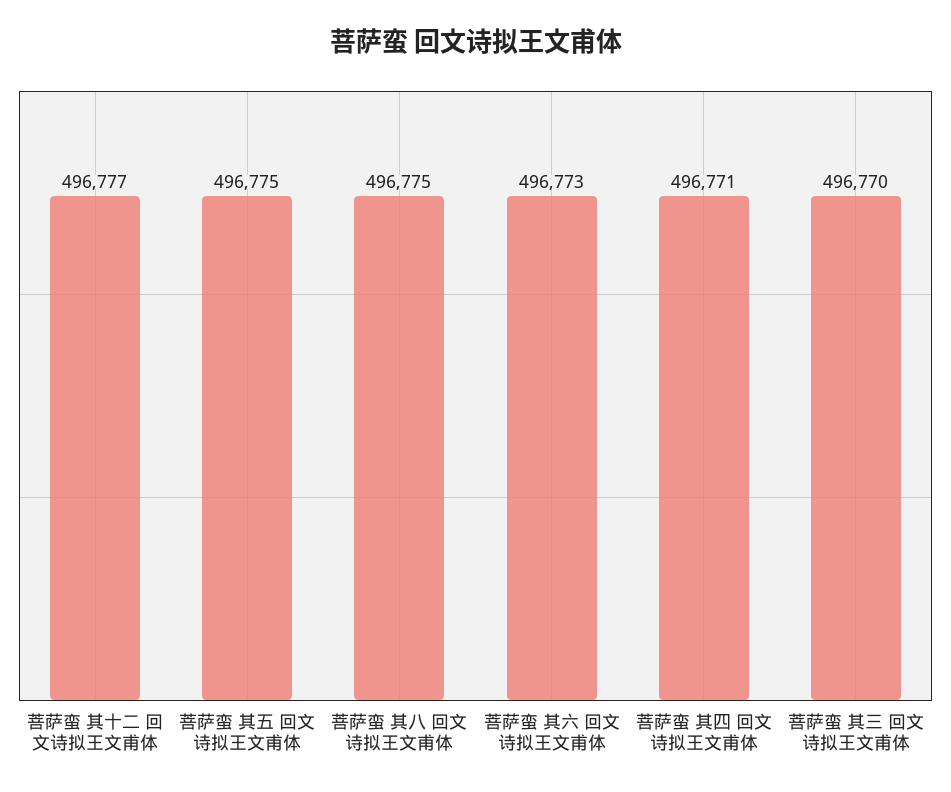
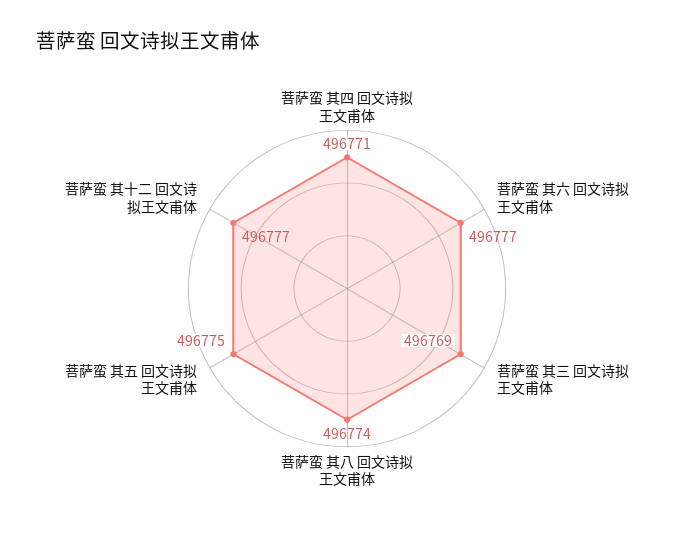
  {
    "菩萨蛮 其十二 回文诗拟王文甫体": 496777,
    "菩萨蛮 其五 回文诗拟王文甫体": 496775,
-   "菩萨蛮 其八 回文诗拟王文甫体": 496775,
+   "菩萨蛮 其八 回文诗拟王文甫体": 496774,
-   "菩萨蛮 其六 回文诗拟王文甫体": 496773,
+   "菩萨蛮 其六 回文诗拟王文甫体": 496777,
    "菩萨蛮 其四 回文诗拟王文甫体": 496771,
-   "菩萨蛮 其三 回文诗拟王文甫体": 496770
+   "菩萨蛮 其三 回文诗拟王文甫体": 496769
  }

